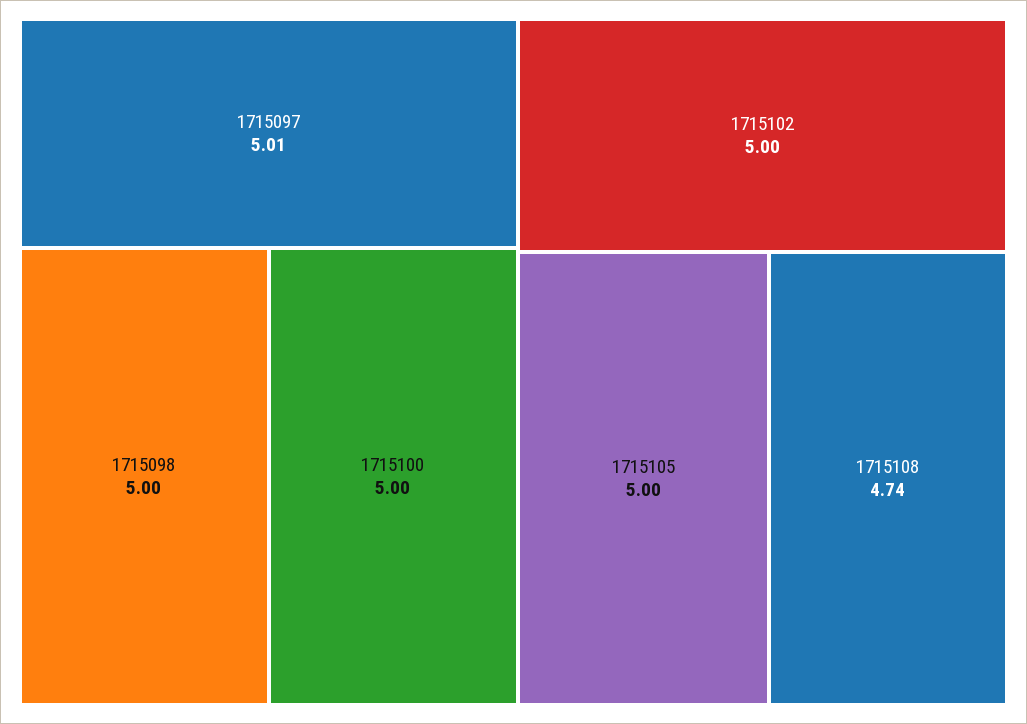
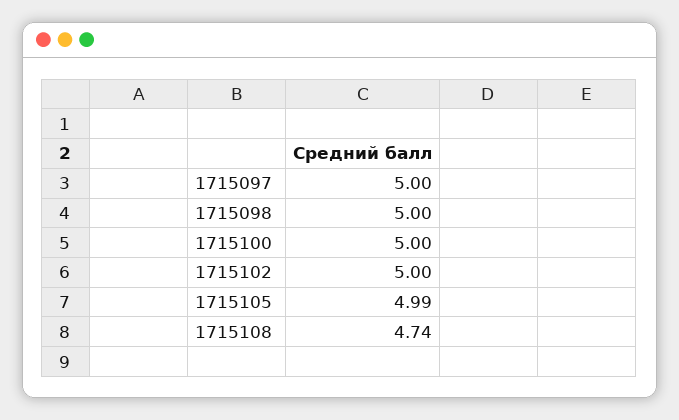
  {
-   "1715097": 5.01,
+   "1715097": 5,
    "1715098": 5,
    "1715100": 5,
    "1715102": 5,
-   "1715105": 5,
+   "1715105": 4.99,
    "1715108": 4.74
  }

